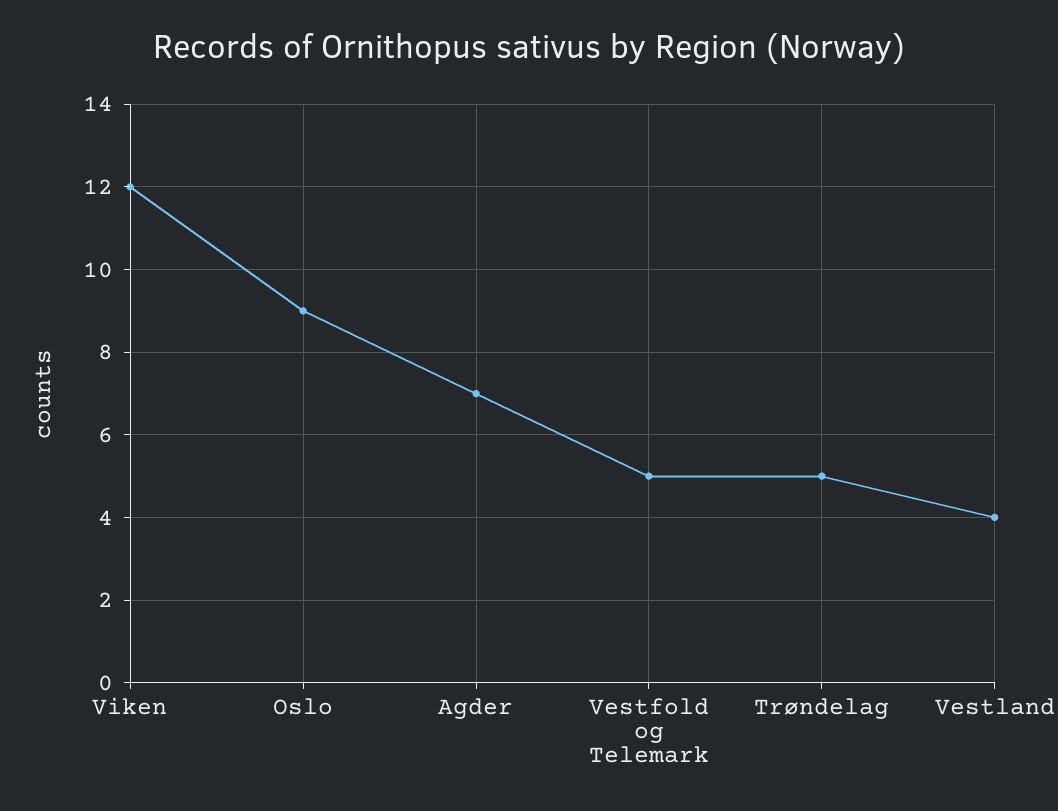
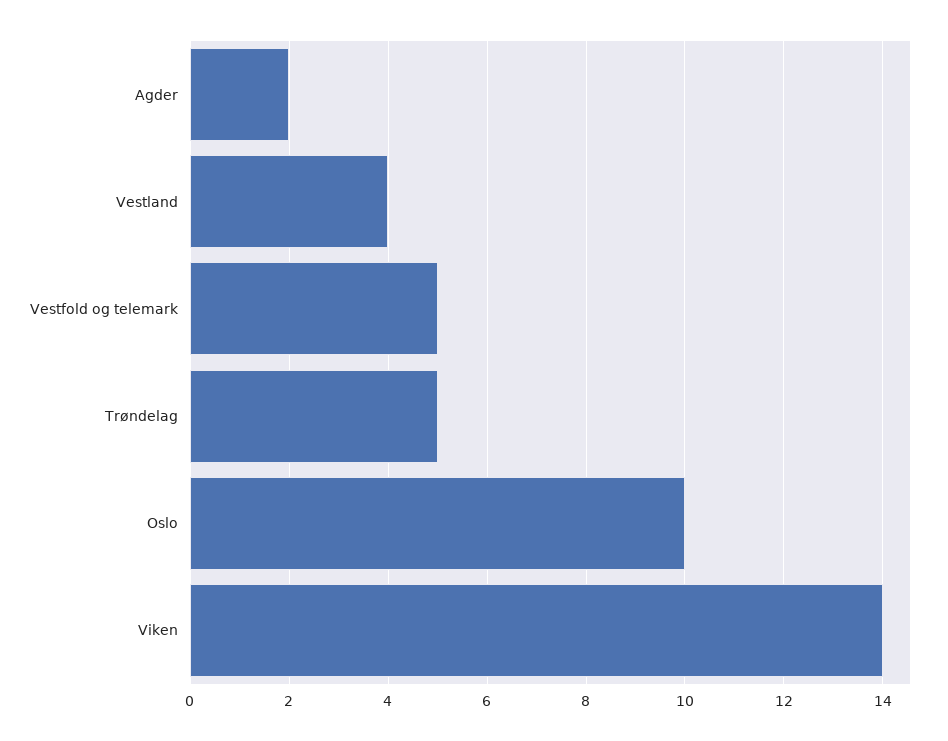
  {
-   "Viken": 12,
+   "Viken": 14,
-   "Oslo": 9,
+   "Oslo": 10,
-   "Agder": 7,
+   "Agder": 2,
    "Vestfold og Telemark": 5,
    "Trøndelag": 5,
    "Vestland": 4
  }

